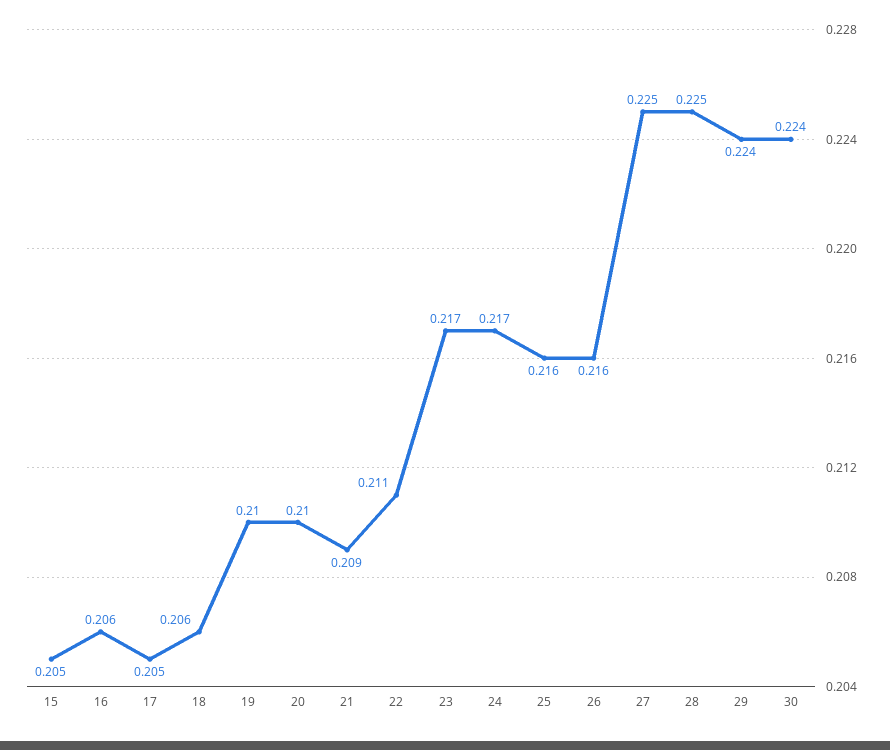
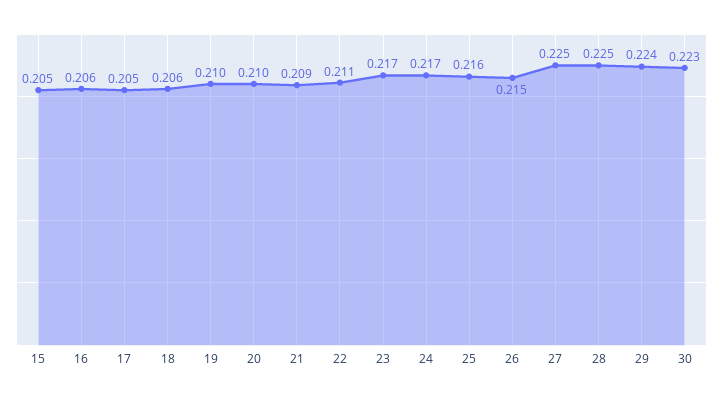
  {
    "15": 0.205,
    "16": 0.206,
    "17": 0.205,
    "18": 0.206,
    "19": 0.21,
    "20": 0.21,
    "21": 0.209,
    "22": 0.211,
    "23": 0.217,
    "24": 0.217,
    "25": 0.216,
-   "26": 0.216,
+   "26": 0.215,
    "27": 0.225,
    "28": 0.225,
    "29": 0.224,
-   "30": 0.224
+   "30": 0.223
  }

